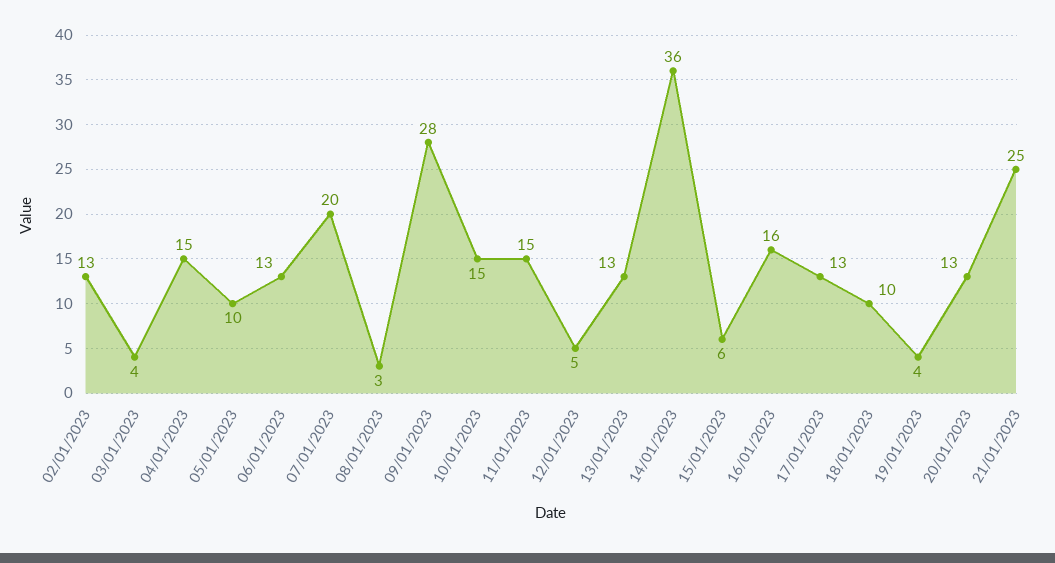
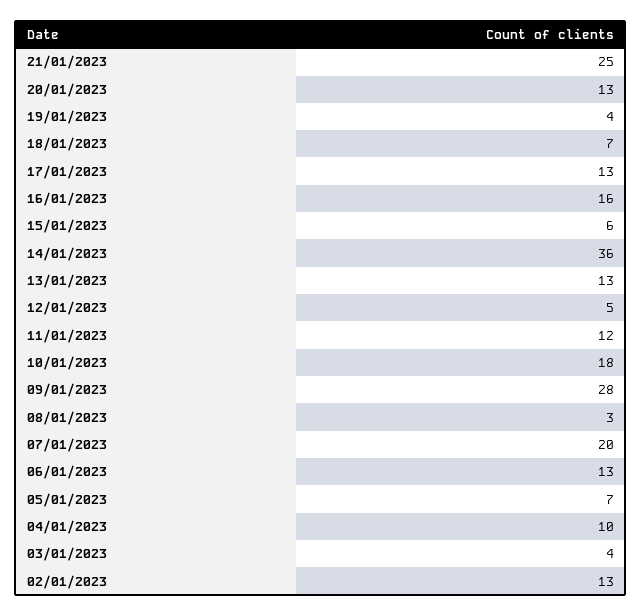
  {
    "02/01/2023": 13,
    "03/01/2023": 4,
-   "04/01/2023": 15,
+   "04/01/2023": 10,
-   "05/01/2023": 10,
+   "05/01/2023": 7,
    "06/01/2023": 13,
    "07/01/2023": 20,
    "08/01/2023": 3,
    "09/01/2023": 28,
-   "10/01/2023": 15,
+   "10/01/2023": 18,
-   "11/01/2023": 15,
+   "11/01/2023": 12,
    "12/01/2023": 5,
    "13/01/2023": 13,
    "14/01/2023": 36,
    "15/01/2023": 6,
    "16/01/2023": 16,
    "17/01/2023": 13,
-   "18/01/2023": 10,
+   "18/01/2023": 7,
    "19/01/2023": 4,
    "20/01/2023": 13,
    "21/01/2023": 25
  }

